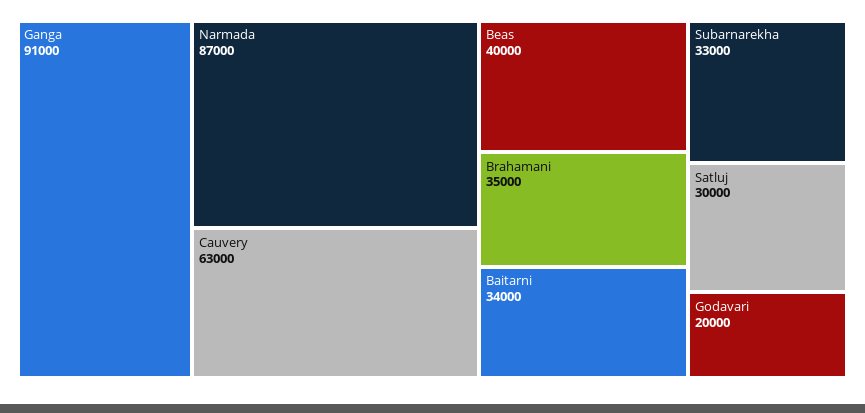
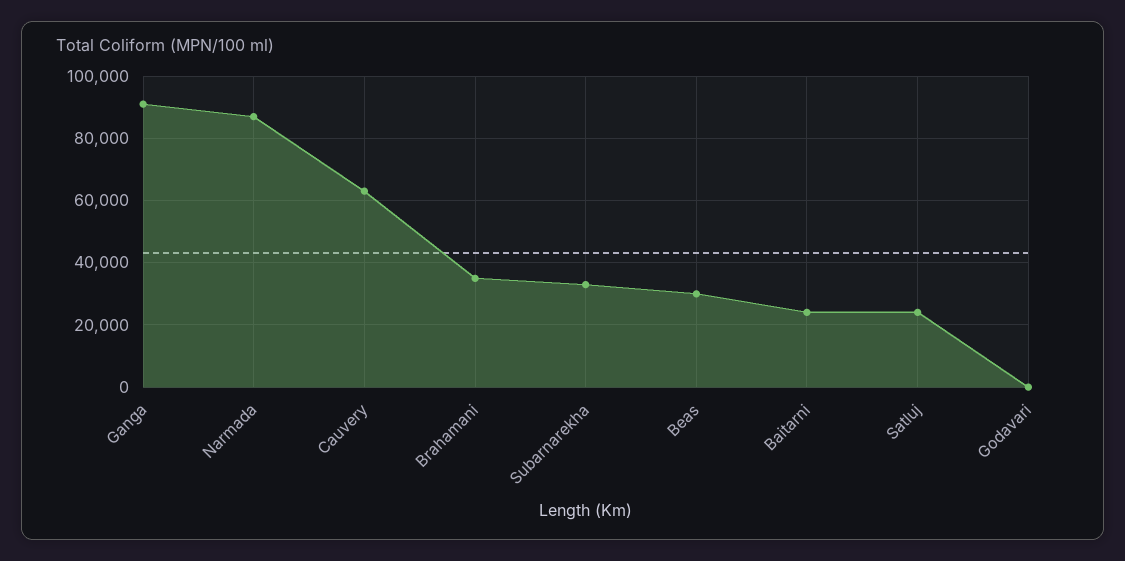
  {
    "Ganga": 91000,
    "Narmada": 87000,
    "Cauvery": 63000,
-   "Beas": 40000,
+   "Beas": 30000,
    "Brahamani": 35000,
-   "Baitarni": 34000,
+   "Baitarni": 24000,
    "Subarnarekha": 33000,
-   "Satluj": 30000,
+   "Satluj": 24000,
-   "Godavari": 20000
+   "Godavari": 0
  }

